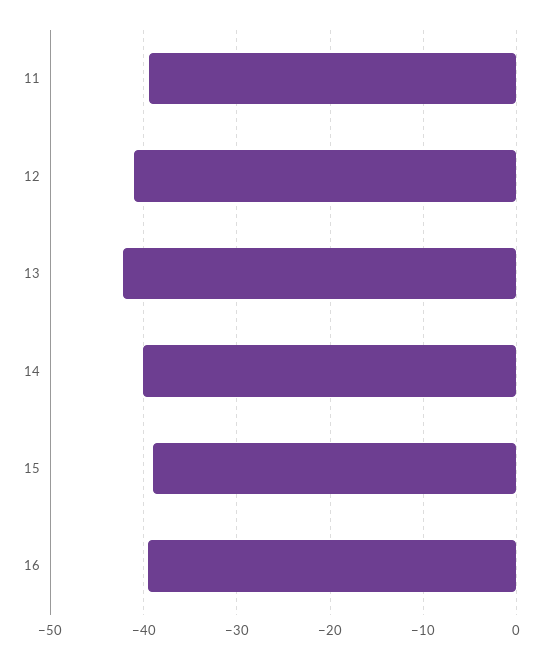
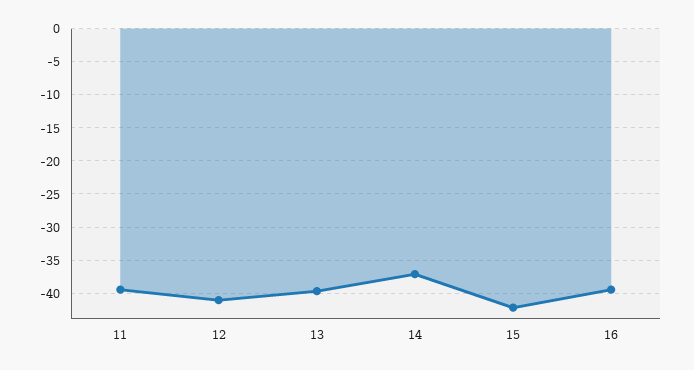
  {
    "11": -39,
    "12": -41,
-   "13": -42,
+   "13": -40,
-   "14": -40,
+   "14": -37,
-   "15": -39,
+   "15": -42,
    "16": -39
  }

